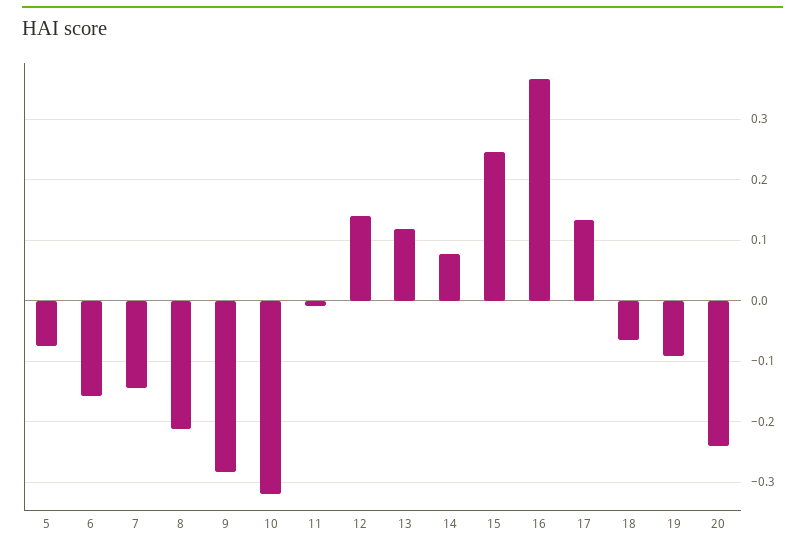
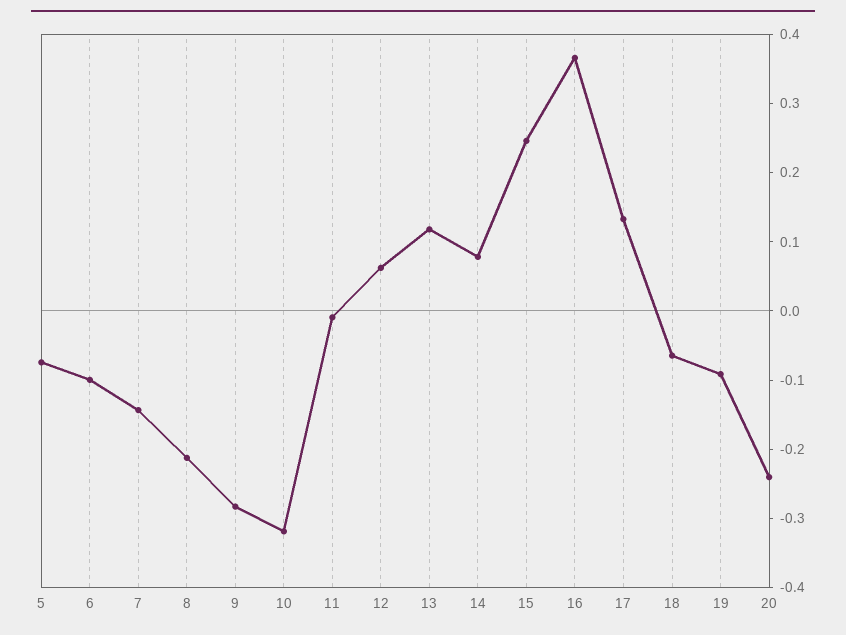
  {
    "5": -0.07,
-   "6": -0.16,
+   "6": -0.1,
    "7": -0.14,
    "8": -0.21,
    "9": -0.28,
    "10": -0.32,
    "11": -0.01,
-   "12": 0.14,
+   "12": 0.06,
    "13": 0.12,
    "14": 0.08,
    "15": 0.25,
    "16": 0.37,
    "17": 0.13,
    "18": -0.06,
    "19": -0.09,
    "20": -0.24
  }

